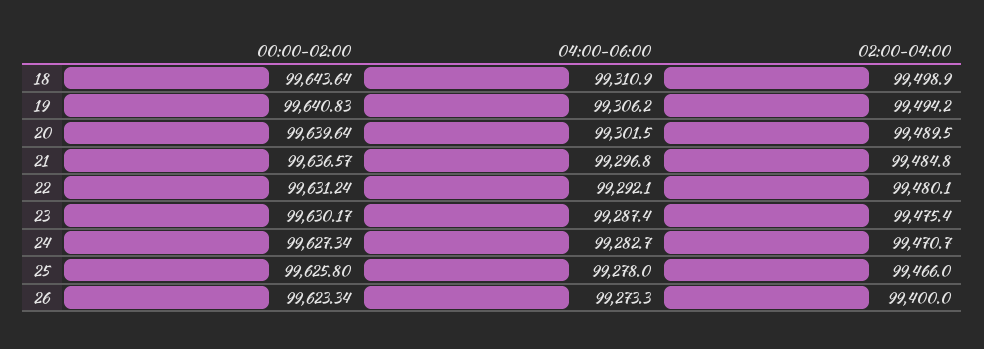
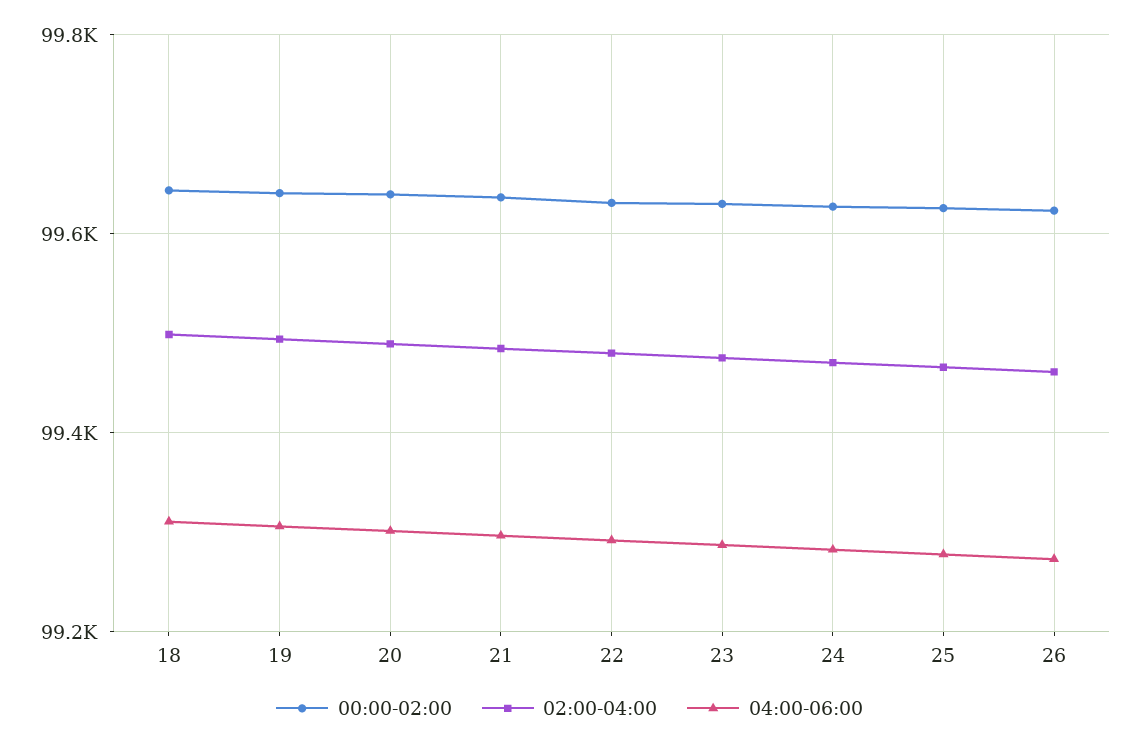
  {
    "00:00-02:00": {
      "18": 99643.64,
      "19": 99640.83,
      "20": 99639.64,
      "21": 99636.57,
      "22": 99631.24,
      "23": 99630.17,
      "24": 99627.34,
      "25": 99625.8,
      "26": 99623.34
    },
    "04:00-06:00": {
      "18": 99310.9,
      "19": 99306.2,
      "20": 99301.5,
      "21": 99296.8,
      "22": 99292.1,
      "23": 99287.4,
      "24": 99282.7,
      "25": 99278,
      "26": 99273.3
    },
    "02:00-04:00": {
      "18": 99498.9,
      "19": 99494.2,
      "20": 99489.5,
      "21": 99484.8,
      "22": 99480.1,
      "23": 99475.4,
      "24": 99470.7,
      "25": 99466,
-     "26": 99400
+     "26": 99460
    }
  }

